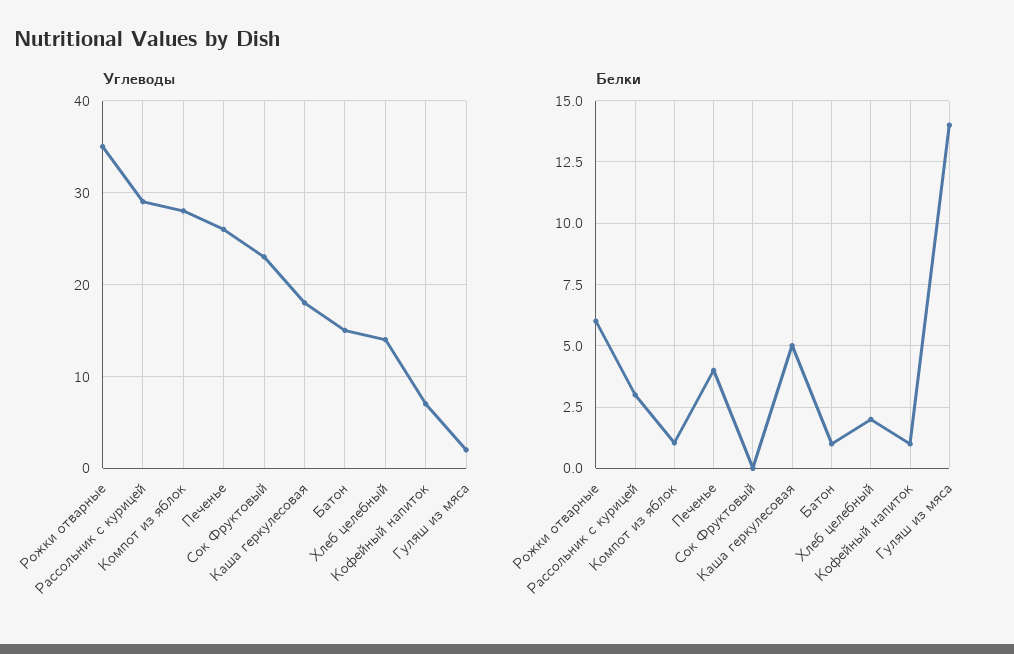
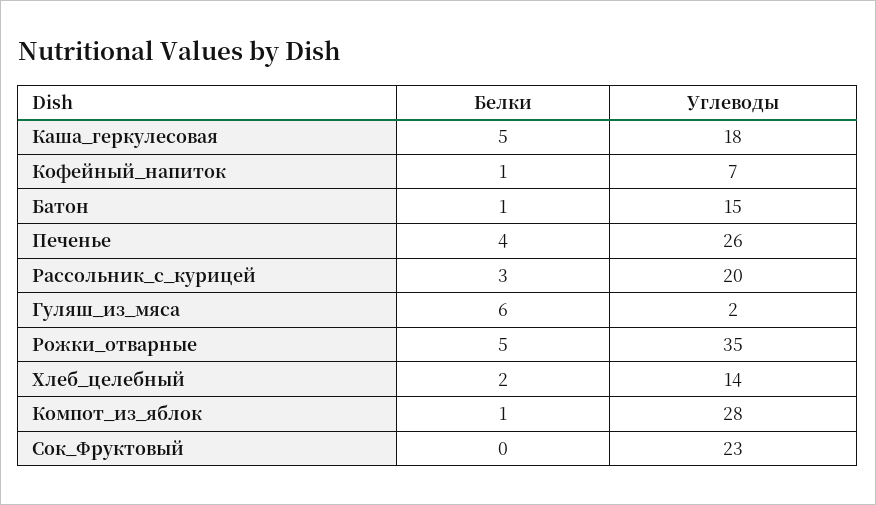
  {
    "Углеводы": {
      "Рожки отварные": 35,
-     "Рассольник с курицей": 29,
+     "Рассольник с курицей": 20,
      "Компот из яблок": 28,
      "Печенье": 26,
      "Сок Фруктовый": 23,
      "Каша геркулесовая": 18,
      "Батон": 15,
      "Хлеб целебный": 14,
      "Кофейный напиток": 7,
      "Гуляш из мяса": 2
    },
    "Белки": {
-     "Рожки отварные": 6,
+     "Рожки отварные": 5,
      "Рассольник с курицей": 3,
      "Компот из яблок": 1,
      "Печенье": 4,
      "Сок Фруктовый": 0,
      "Каша геркулесовая": 5,
      "Батон": 1,
      "Хлеб целебный": 2,
      "Кофейный напиток": 1,
-     "Гуляш из мяса": 14
+     "Гуляш из мяса": 6
    }
  }

